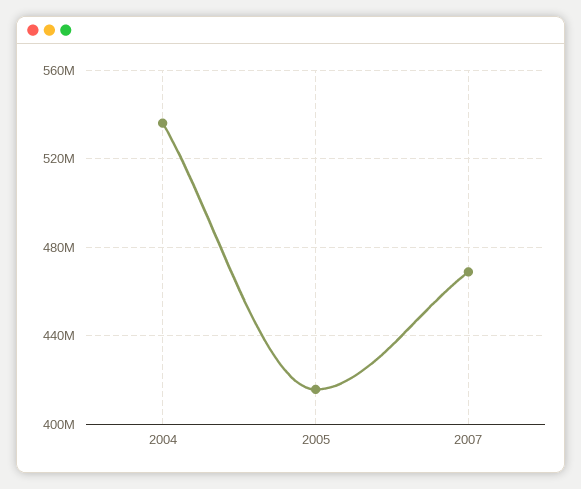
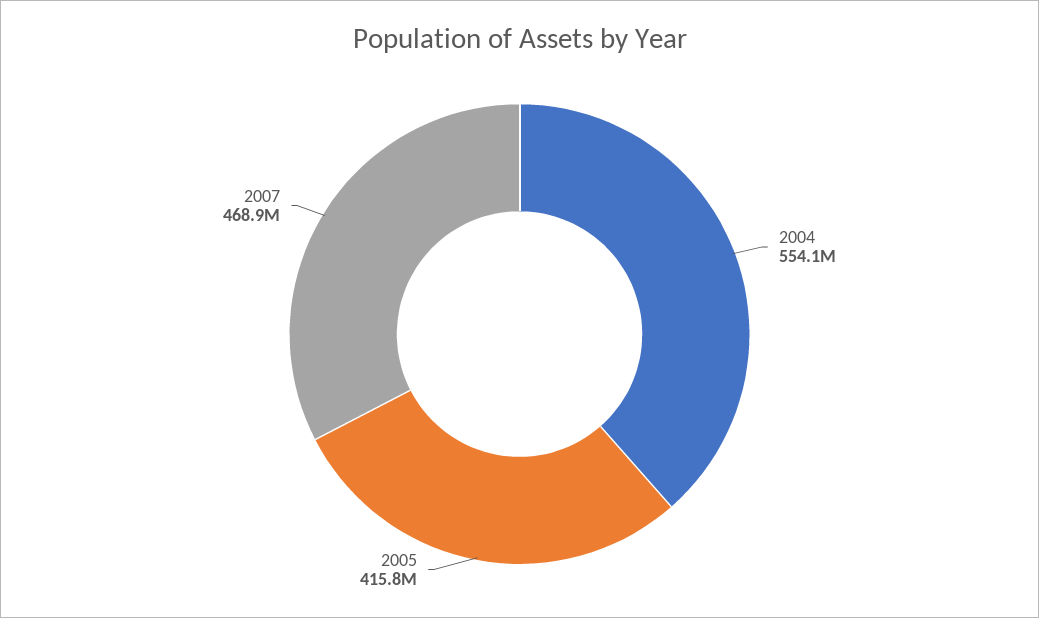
  {
-   "2004": 535000000,
+   "2004": 554100000,
    "2005": 415800000,
    "2007": 468900000
  }

